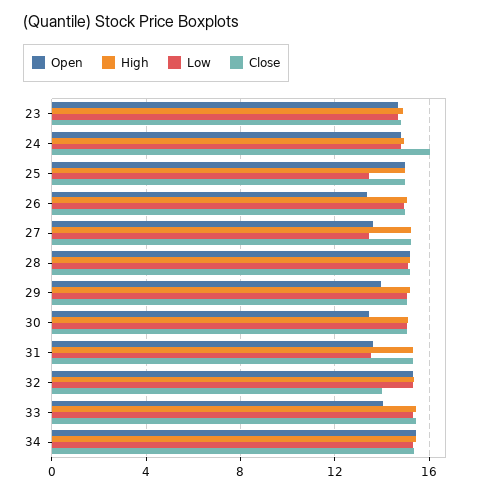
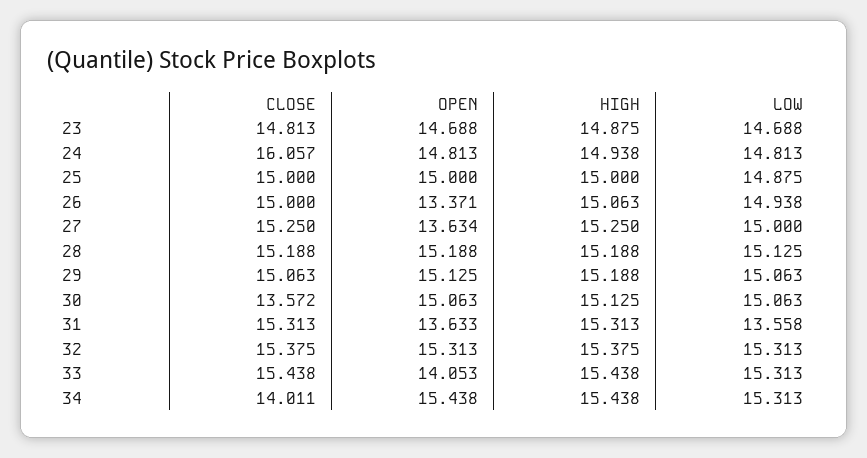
  {
    "Open": {
      "23": 14.688,
      "24": 14.813,
      "25": 15,
      "26": 13.371,
      "27": 13.634,
      "28": 15.188,
-     "29": 14,
+     "29": 15.125,
-     "30": 13.5,
+     "30": 15.063,
      "31": 13.633,
      "32": 15.313,
      "33": 14.053,
      "34": 15.438
    },
    "High": {
      "23": 14.875,
      "24": 14.938,
      "25": 15,
      "26": 15.063,
      "27": 15.25,
      "28": 15.188,
      "29": 15.188,
      "30": 15.125,
      "31": 15.313,
      "32": 15.375,
      "33": 15.438,
      "34": 15.438
    },
    "Low": {
      "23": 14.688,
      "24": 14.813,
-     "25": 13.5,
+     "25": 14.875,
      "26": 14.938,
-     "27": 13.5,
+     "27": 15,
      "28": 15.125,
      "29": 15.063,
      "30": 15.063,
      "31": 13.558,
      "32": 15.313,
      "33": 15.313,
      "34": 15.313
    },
    "Close": {
      "23": 14.813,
      "24": 16.057,
      "25": 15,
      "26": 15,
      "27": 15.25,
      "28": 15.188,
      "29": 15.063,
-     "30": 15,
+     "30": 13.572,
      "31": 15.313,
-     "32": 14,
+     "32": 15.375,
      "33": 15.438,
-     "34": 15.5
+     "34": 14.011
    }
  }

